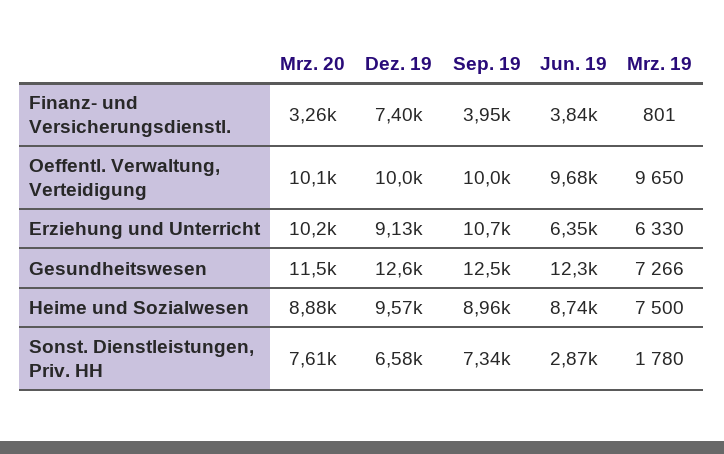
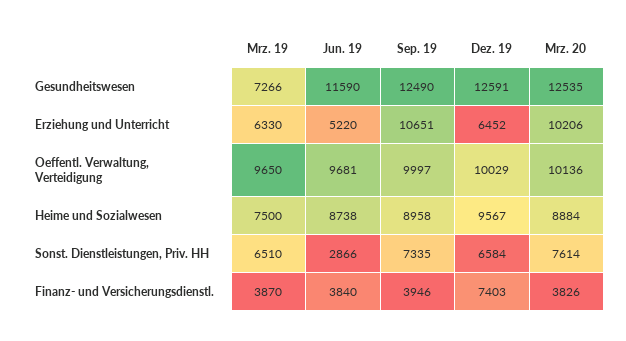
  {
    "Mrz. 20": {
-     "Finanz- und Versicherungsdienstl.": 3260,
+     "Finanz- und Versicherungsdienstl.": 3826,
      "Oeffentl. Verwaltung, Verteidigung": 10136,
      "Erziehung und Unterricht": 10206,
-     "Gesundheitswesen": 11500,
+     "Gesundheitswesen": 12535,
      "Heime und Sozialwesen": 8884,
      "Sonst. Dienstleistungen, Priv. HH": 7614
    },
    "Dez. 19": {
      "Finanz- und Versicherungsdienstl.": 7403,
      "Oeffentl. Verwaltung, Verteidigung": 10029,
-     "Erziehung und Unterricht": 9130,
+     "Erziehung und Unterricht": 6452,
      "Gesundheitswesen": 12591,
      "Heime und Sozialwesen": 9567,
      "Sonst. Dienstleistungen, Priv. HH": 6584
    },
    "Sep. 19": {
      "Finanz- und Versicherungsdienstl.": 3946,
      "Oeffentl. Verwaltung, Verteidigung": 9997,
      "Erziehung und Unterricht": 10651,
      "Gesundheitswesen": 12490,
      "Heime und Sozialwesen": 8958,
      "Sonst. Dienstleistungen, Priv. HH": 7335
    },
    "Jun. 19": {
      "Finanz- und Versicherungsdienstl.": 3840,
      "Oeffentl. Verwaltung, Verteidigung": 9681,
-     "Erziehung und Unterricht": 6350,
+     "Erziehung und Unterricht": 5220,
-     "Gesundheitswesen": 12300,
+     "Gesundheitswesen": 11590,
      "Heime und Sozialwesen": 8738,
      "Sonst. Dienstleistungen, Priv. HH": 2866
    },
    "Mrz. 19": {
-     "Finanz- und Versicherungsdienstl.": 801,
+     "Finanz- und Versicherungsdienstl.": 3870,
      "Oeffentl. Verwaltung, Verteidigung": 9650,
      "Erziehung und Unterricht": 6330,
      "Gesundheitswesen": 7266,
      "Heime und Sozialwesen": 7500,
-     "Sonst. Dienstleistungen, Priv. HH": 1780
+     "Sonst. Dienstleistungen, Priv. HH": 6510
    }
  }

